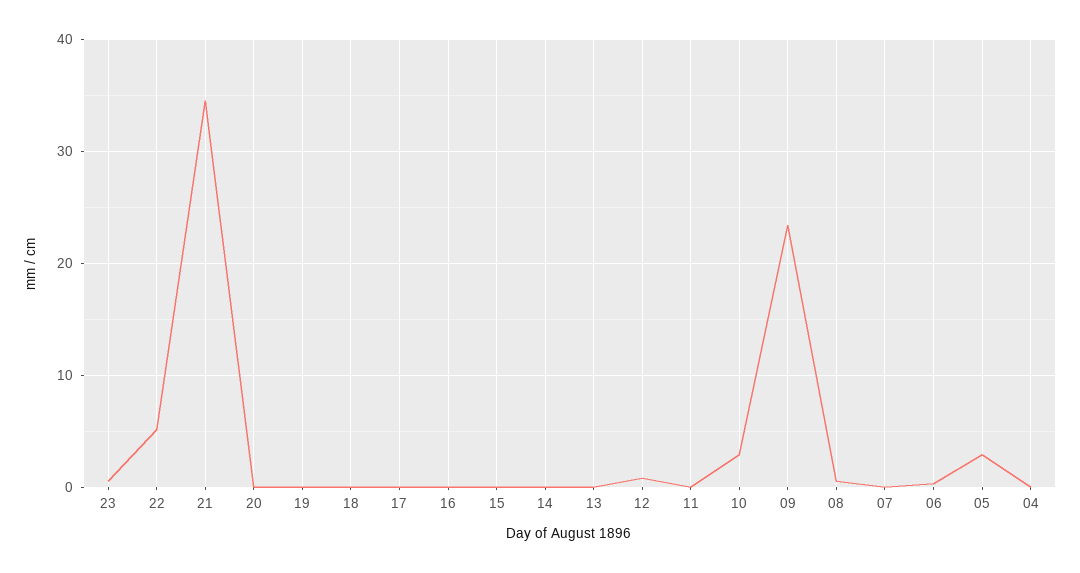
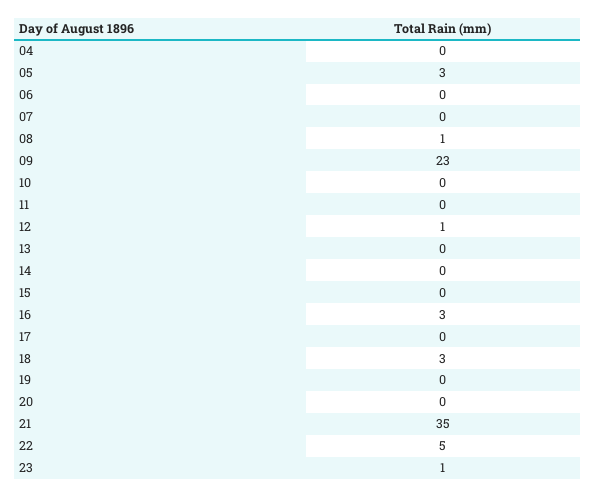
  {
    "23": 1,
    "22": 5,
    "21": 35,
    "20": 0,
    "19": 0,
-   "18": 0,
+   "18": 3,
    "17": 0,
-   "16": 0,
+   "16": 3,
    "15": 0,
    "14": 0,
    "13": 0,
    "12": 1,
    "11": 0,
-   "10": 3,
+   "10": 0,
    "09": 23,
    "08": 1,
    "07": 0,
    "06": 0,
    "05": 3,
    "04": 0
  }

